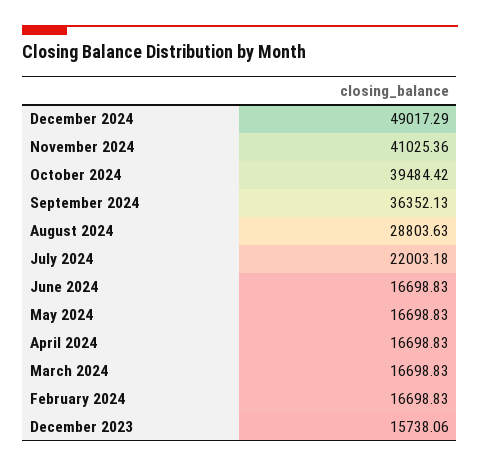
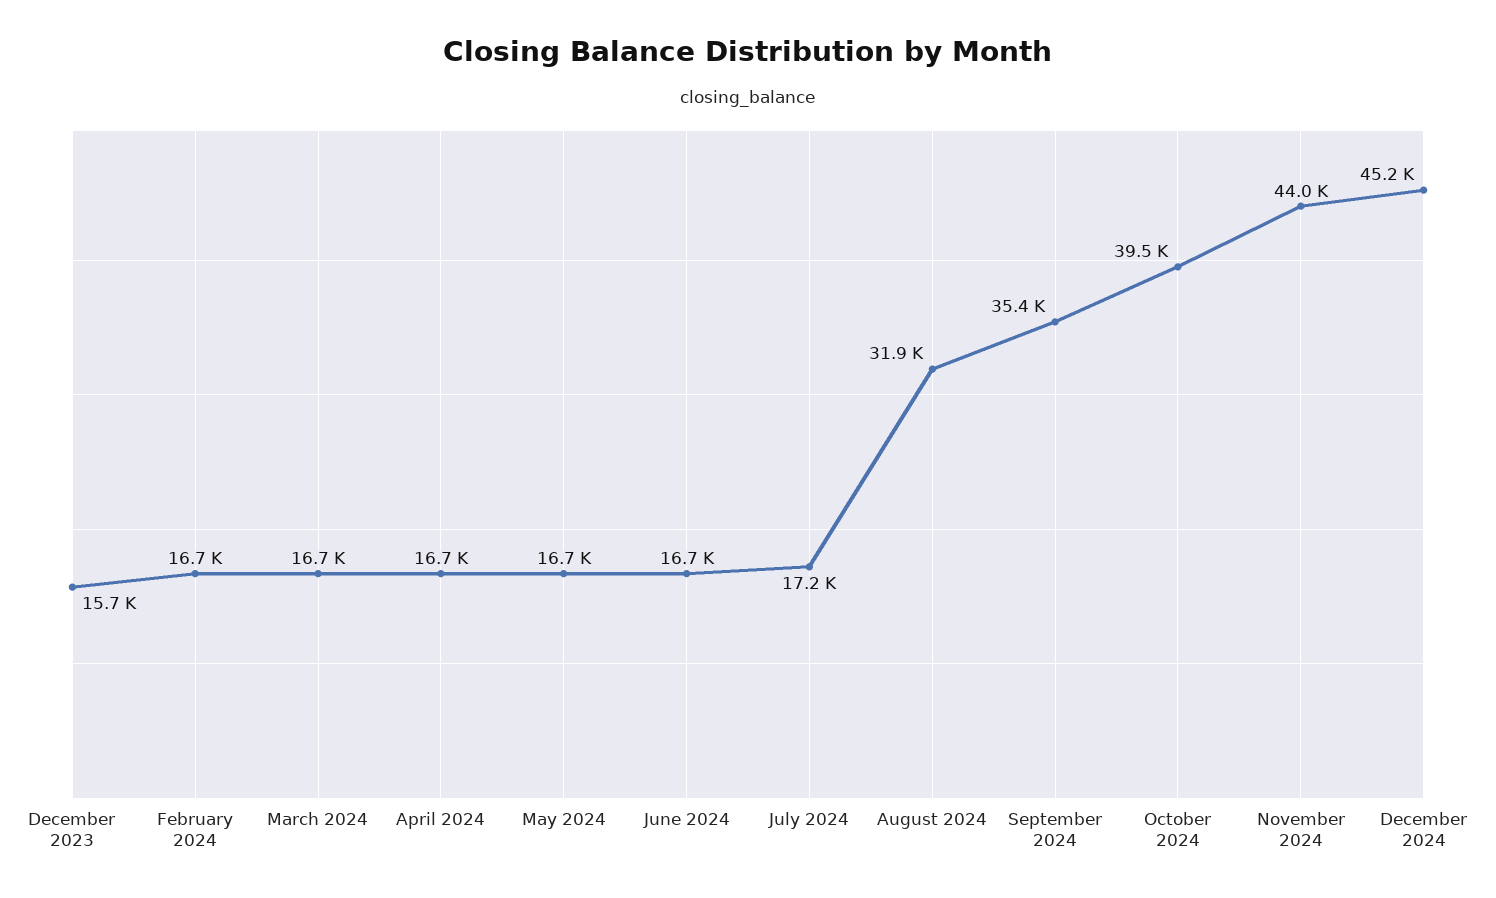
  {
-   "December 2024": 49017.29,
+   "December 2024": 45200,
-   "November 2024": 41025.36,
+   "November 2024": 44000,
    "October 2024": 39484.42,
-   "September 2024": 36352.13,
+   "September 2024": 35400,
-   "August 2024": 28803.63,
+   "August 2024": 31900,
-   "July 2024": 22003.18,
+   "July 2024": 17200,
    "June 2024": 16698.83,
    "May 2024": 16698.83,
    "April 2024": 16698.83,
    "March 2024": 16698.83,
    "February 2024": 16698.83,
    "December 2023": 15738.06
  }

